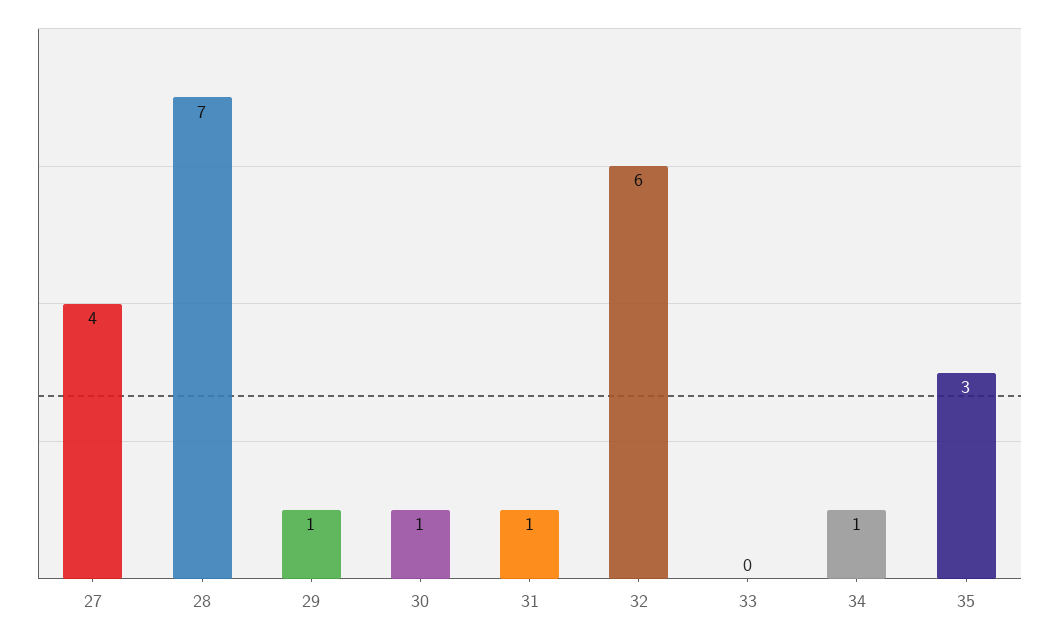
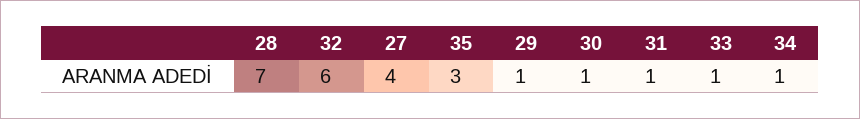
  {
    "27": 4,
    "28": 7,
    "29": 1,
    "30": 1,
    "31": 1,
    "32": 6,
-   "33": 0,
+   "33": 1,
    "34": 1,
    "35": 3
  }

